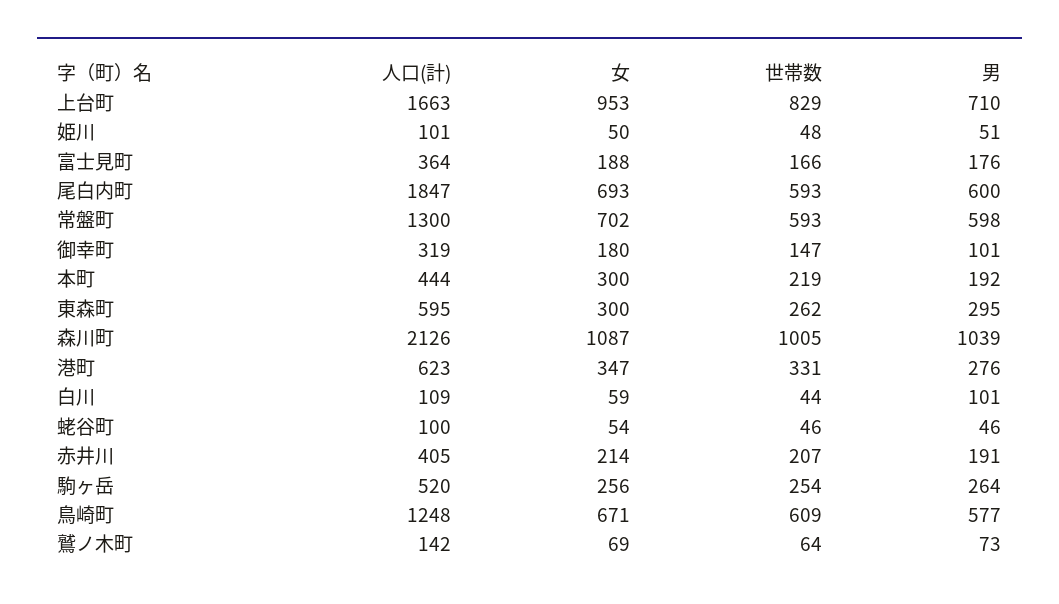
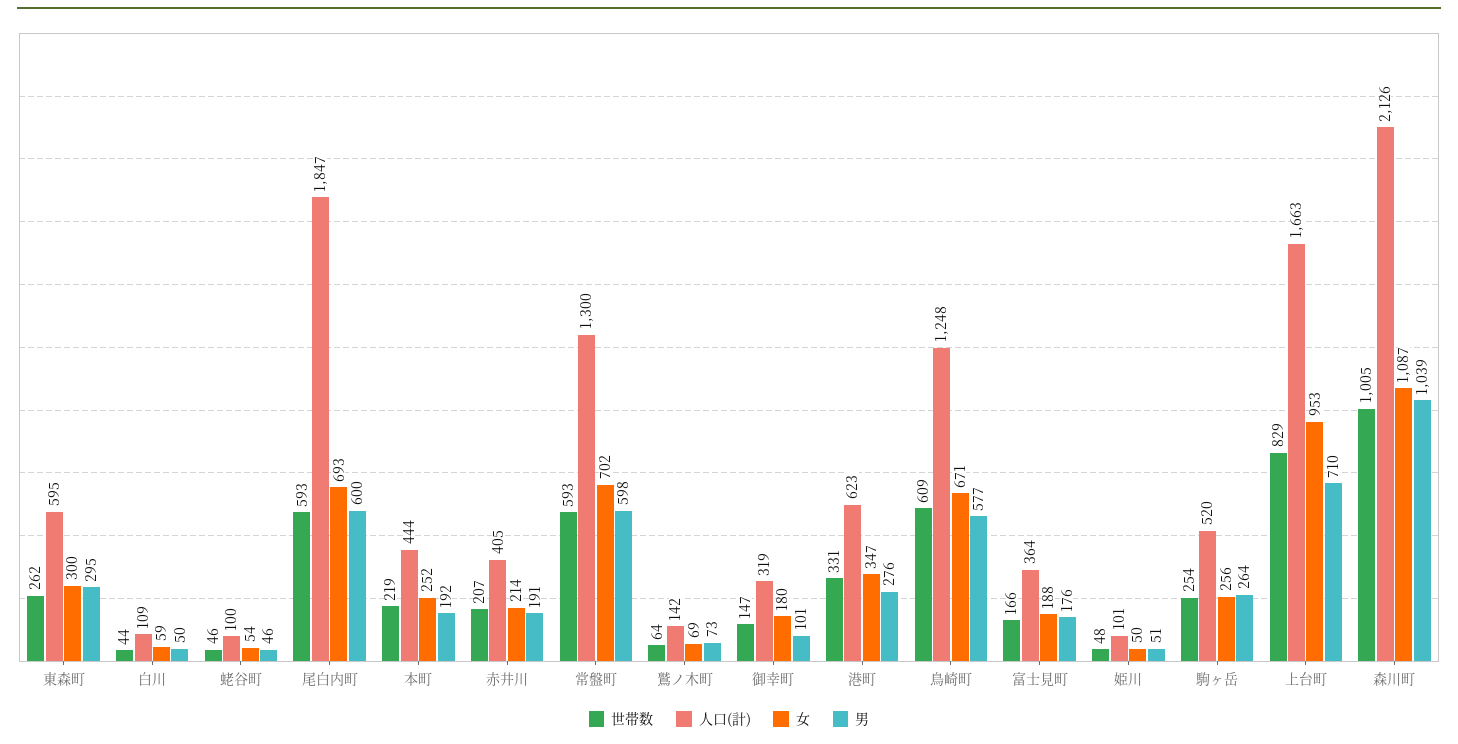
  {
    "人口(計)": {
      "上台町": 1663,
      "姫川": 101,
      "富士見町": 364,
      "尾白内町": 1847,
      "常盤町": 1300,
      "御幸町": 319,
      "本町": 444,
      "東森町": 595,
      "森川町": 2126,
      "港町": 623,
      "白川": 109,
      "蛯谷町": 100,
      "赤井川": 405,
      "駒ヶ岳": 520,
      "鳥崎町": 1248,
      "鷲ノ木町": 142
    },
    "女": {
      "上台町": 953,
      "姫川": 50,
      "富士見町": 188,
      "尾白内町": 693,
      "常盤町": 702,
      "御幸町": 180,
-     "本町": 300,
+     "本町": 252,
      "東森町": 300,
      "森川町": 1087,
      "港町": 347,
      "白川": 59,
      "蛯谷町": 54,
      "赤井川": 214,
      "駒ヶ岳": 256,
      "鳥崎町": 671,
      "鷲ノ木町": 69
    },
    "世帯数": {
      "上台町": 829,
      "姫川": 48,
      "富士見町": 166,
      "尾白内町": 593,
      "常盤町": 593,
      "御幸町": 147,
      "本町": 219,
      "東森町": 262,
      "森川町": 1005,
      "港町": 331,
      "白川": 44,
      "蛯谷町": 46,
      "赤井川": 207,
      "駒ヶ岳": 254,
      "鳥崎町": 609,
      "鷲ノ木町": 64
    },
    "男": {
      "上台町": 710,
      "姫川": 51,
      "富士見町": 176,
      "尾白内町": 600,
      "常盤町": 598,
      "御幸町": 101,
      "本町": 192,
      "東森町": 295,
      "森川町": 1039,
      "港町": 276,
-     "白川": 101,
+     "白川": 50,
      "蛯谷町": 46,
      "赤井川": 191,
      "駒ヶ岳": 264,
      "鳥崎町": 577,
      "鷲ノ木町": 73
    }
  }

